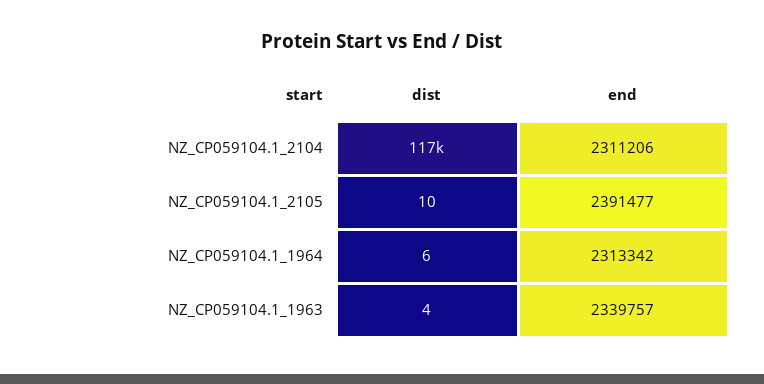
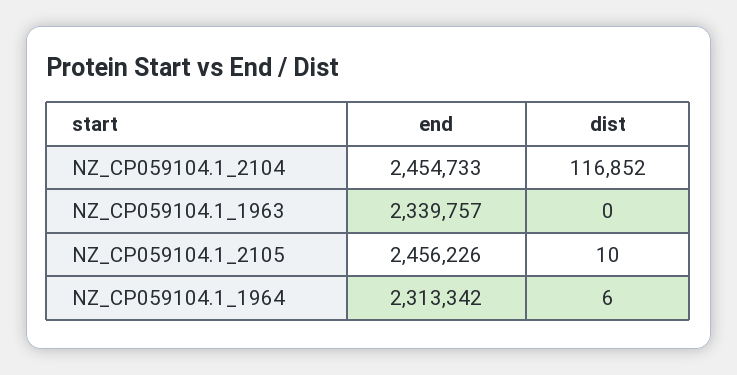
  {
    "dist": {
      "NZ_CP059104.1_2104": 116852,
      "NZ_CP059104.1_2105": 10,
      "NZ_CP059104.1_1964": 6,
-     "NZ_CP059104.1_1963": 4
+     "NZ_CP059104.1_1963": 0
    },
    "end": {
-     "NZ_CP059104.1_2104": 2311206,
+     "NZ_CP059104.1_2104": 2454733,
-     "NZ_CP059104.1_2105": 2391477,
+     "NZ_CP059104.1_2105": 2456226,
      "NZ_CP059104.1_1964": 2313342,
      "NZ_CP059104.1_1963": 2339757
    }
  }

